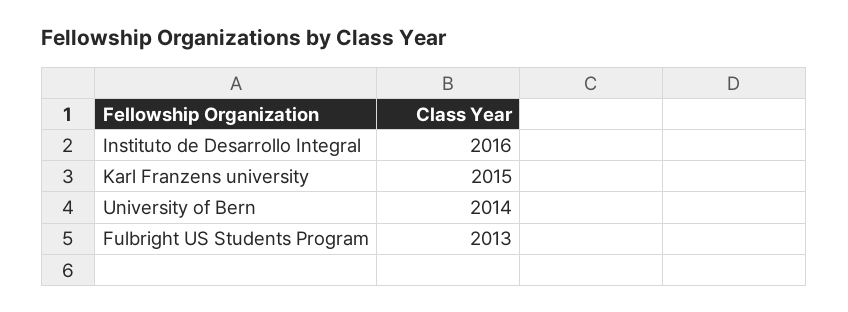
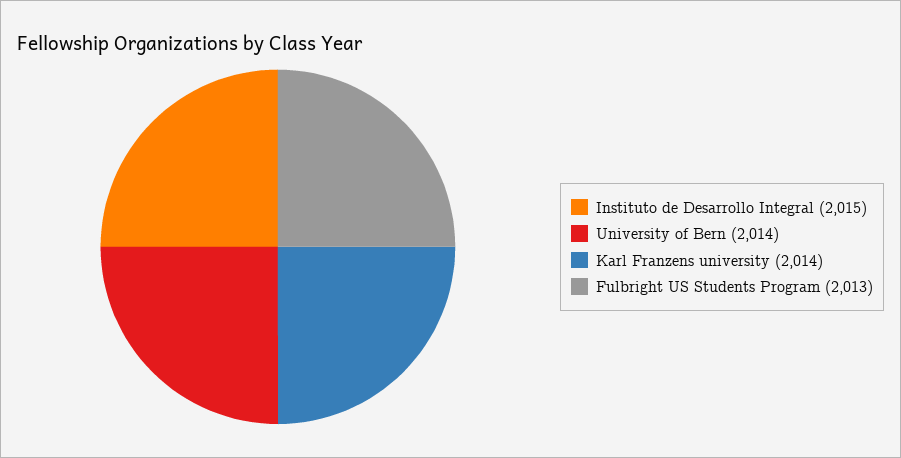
  {
-   "Instituto de Desarrollo Integral": 2016,
+   "Instituto de Desarrollo Integral": 2015,
-   "Karl Franzens university": 2015,
+   "Karl Franzens university": 2014,
    "University of Bern": 2014,
    "Fulbright US Students Program": 2013
  }

